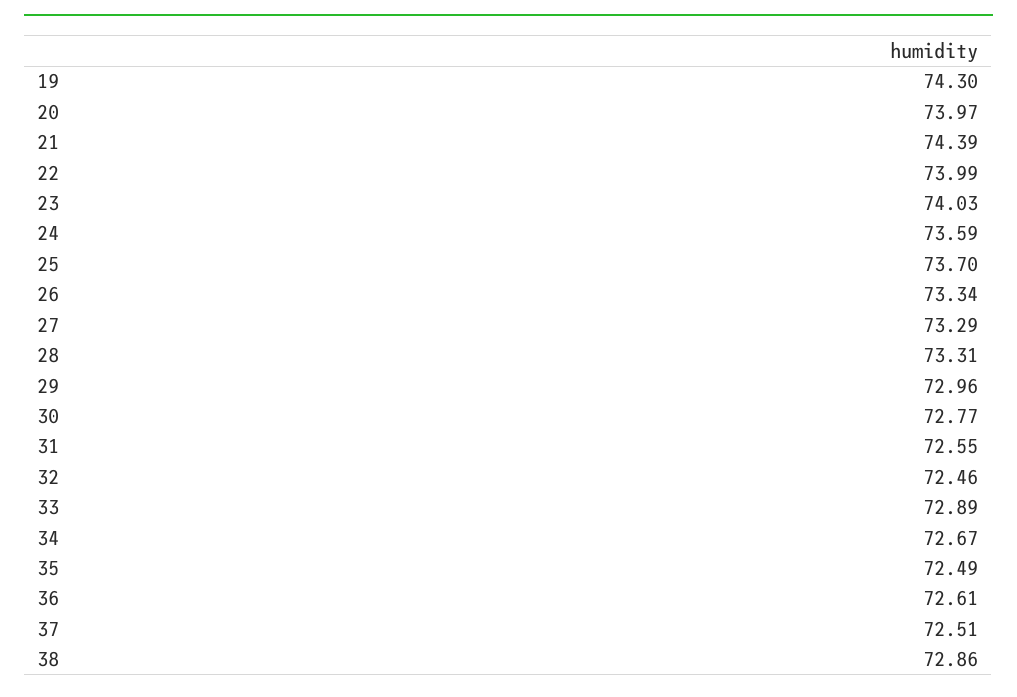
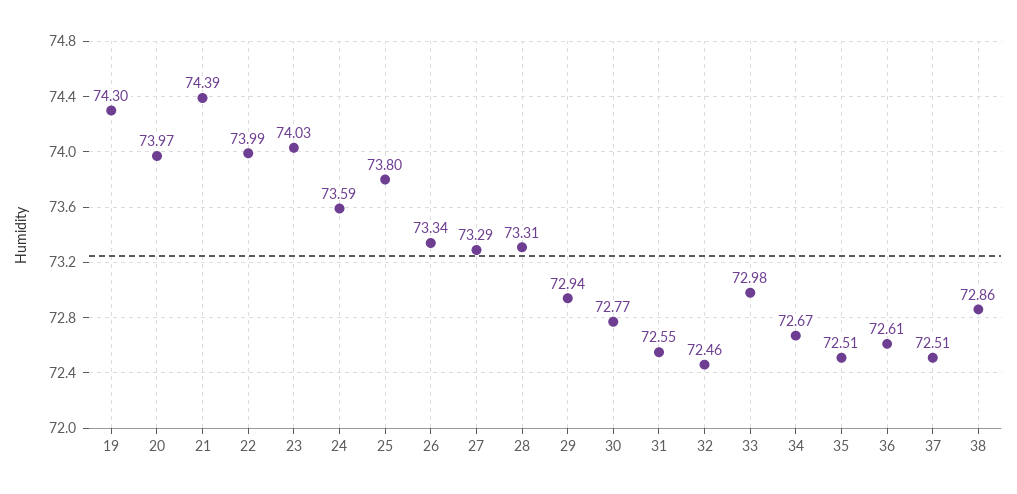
  {
    "19": 74.3,
    "20": 73.97,
    "21": 74.39,
    "22": 73.99,
    "23": 74.03,
    "24": 73.59,
-   "25": 73.7,
+   "25": 73.8,
    "26": 73.34,
    "27": 73.29,
    "28": 73.31,
-   "29": 72.96,
+   "29": 72.94,
    "30": 72.77,
    "31": 72.55,
    "32": 72.46,
-   "33": 72.89,
+   "33": 72.98,
    "34": 72.67,
-   "35": 72.49,
+   "35": 72.51,
    "36": 72.61,
    "37": 72.51,
    "38": 72.86
  }

